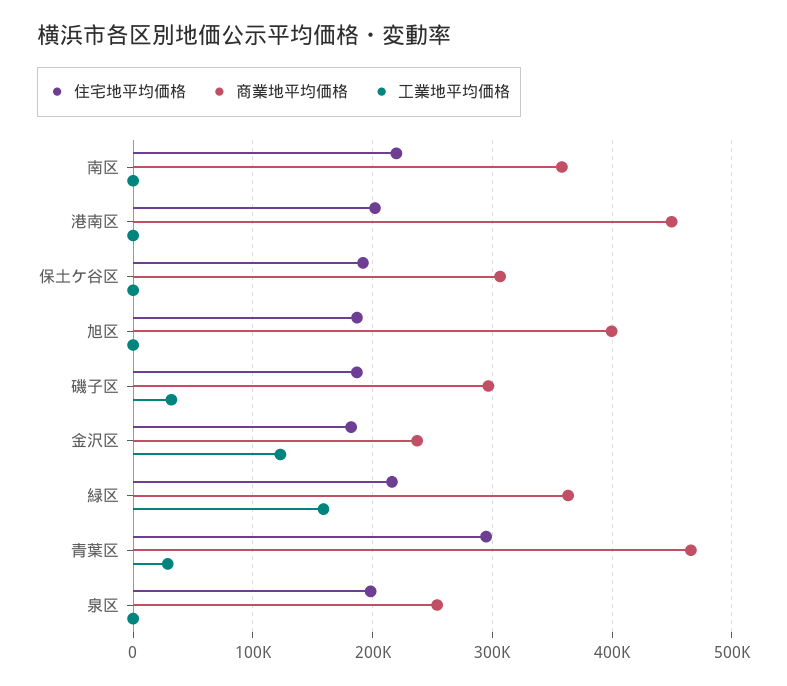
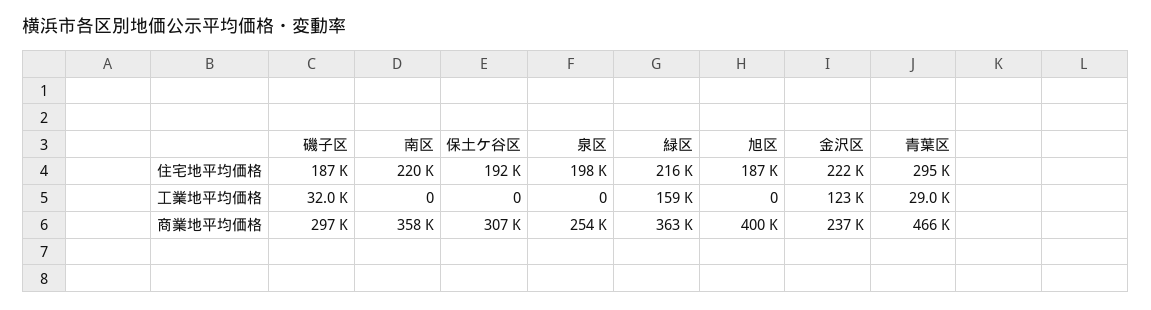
  {
    "住宅地平均価格": {
      "南区": 220000,
-     "港南区": 200000,
      "保土ケ谷区": 192000,
      "旭区": 187000,
      "磯子区": 187000,
-     "金沢区": 180000,
+     "金沢区": 222000,
      "緑区": 216000,
      "青葉区": 295000,
      "泉区": 198000
    },
    "商業地平均価格": {
      "南区": 358000,
-     "港南区": 450000,
      "保土ケ谷区": 307000,
      "旭区": 400000,
      "磯子区": 297000,
      "金沢区": 237000,
      "緑区": 363000,
      "青葉区": 466000,
      "泉区": 254000
    },
    "工業地平均価格": {
      "南区": 0,
-     "港南区": 0,
      "保土ケ谷区": 0,
      "旭区": 0,
      "磯子区": 32000,
      "金沢区": 123000,
      "緑区": 159000,
      "青葉区": 29000,
      "泉区": 0
    }
  }

